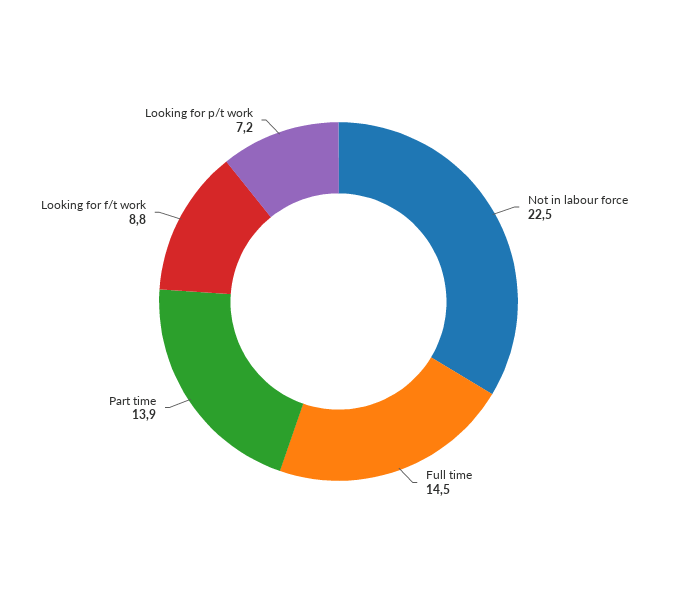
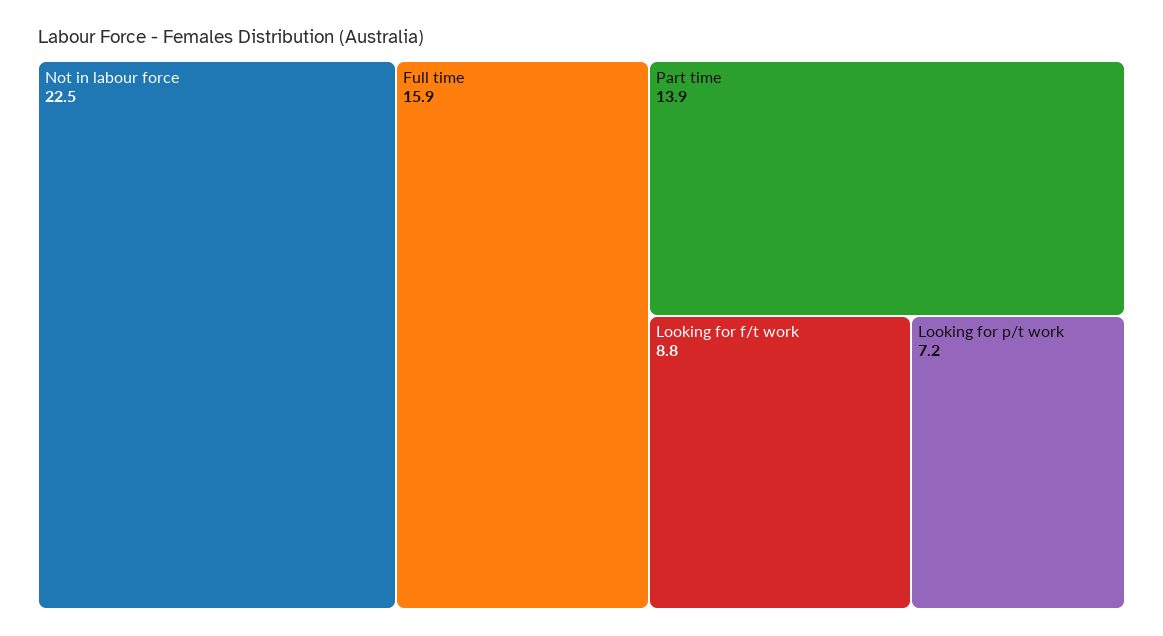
  {
    "Not in labour force": 22.5,
-   "Full time": 14.5,
+   "Full time": 15.9,
    "Part time": 13.9,
    "Looking for f/t work": 8.8,
    "Looking for p/t work": 7.2
  }

